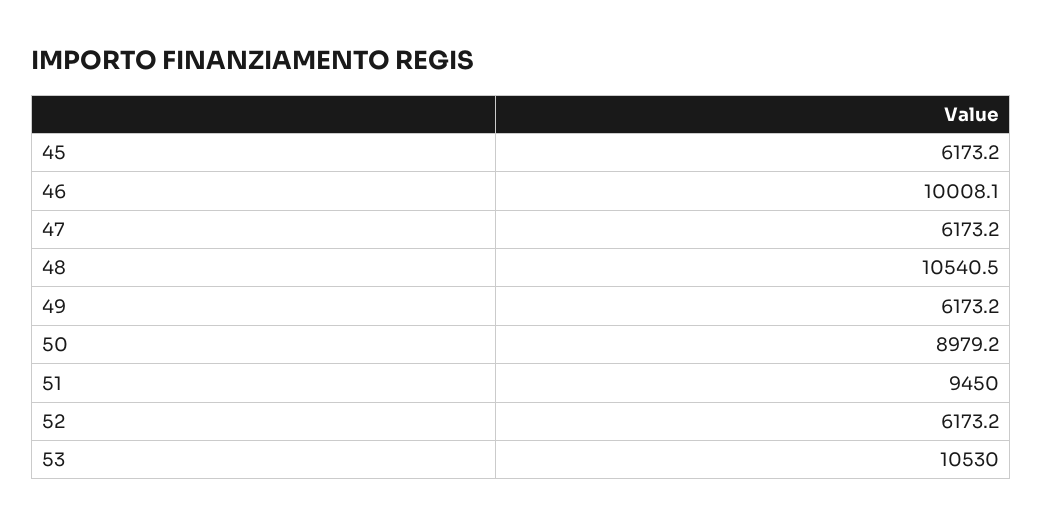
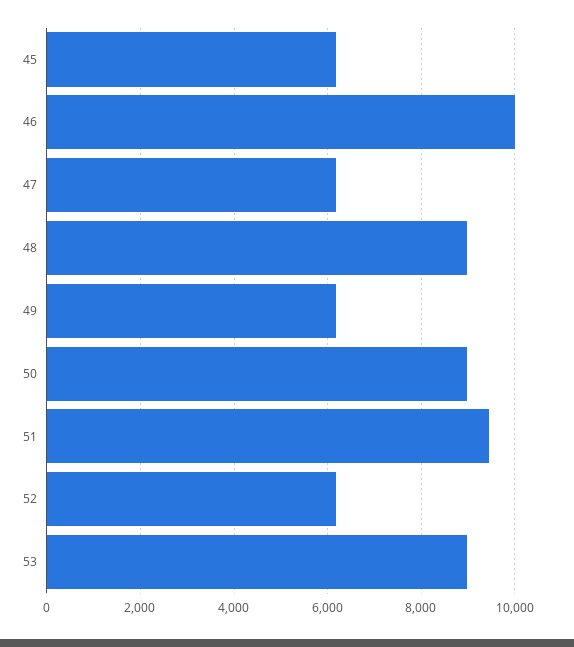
  {
    "45": 6173.2,
    "46": 10008.1,
    "47": 6173.2,
-   "48": 10540.5,
+   "48": 9000,
    "49": 6173.2,
    "50": 8979.2,
    "51": 9450,
    "52": 6173.2,
-   "53": 10530
+   "53": 9000
  }

